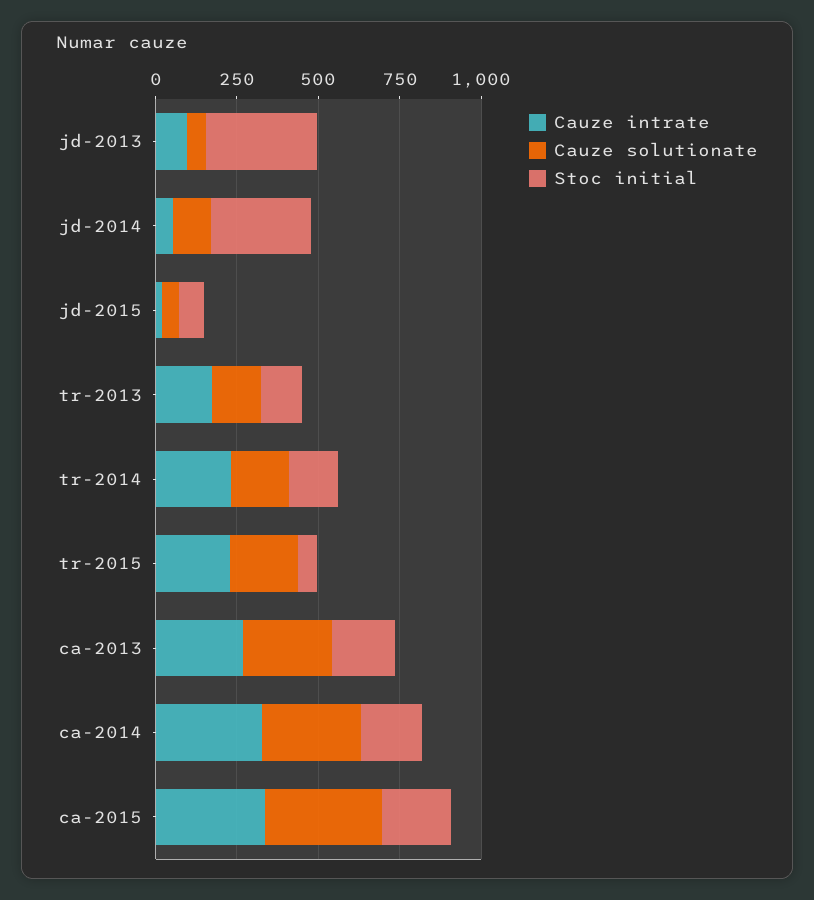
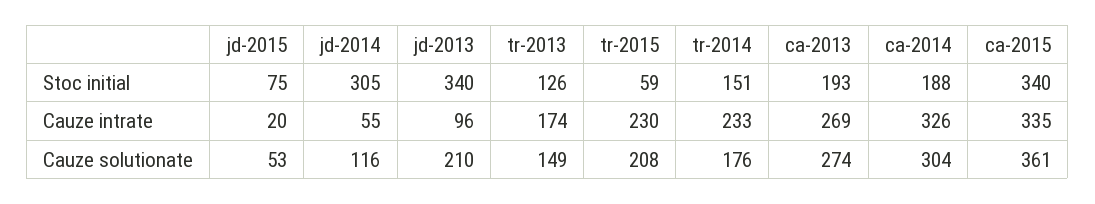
  {
    "Cauze intrate": {
      "jd-2013": 96,
      "jd-2014": 55,
      "jd-2015": 20,
      "tr-2013": 174,
      "tr-2014": 233,
      "tr-2015": 230,
      "ca-2013": 269,
      "ca-2014": 326,
      "ca-2015": 335
    },
    "Cauze solutionate": {
-     "jd-2013": 50,
+     "jd-2013": 210,
      "jd-2014": 116,
      "jd-2015": 53,
      "tr-2013": 149,
      "tr-2014": 176,
      "tr-2015": 208,
      "ca-2013": 274,
      "ca-2014": 304,
      "ca-2015": 361
    },
    "Stoc initial": {
      "jd-2013": 340,
      "jd-2014": 305,
      "jd-2015": 75,
      "tr-2013": 126,
      "tr-2014": 151,
      "tr-2015": 59,
      "ca-2013": 193,
      "ca-2014": 188,
-     "ca-2015": 200
+     "ca-2015": 340
    }
  }

